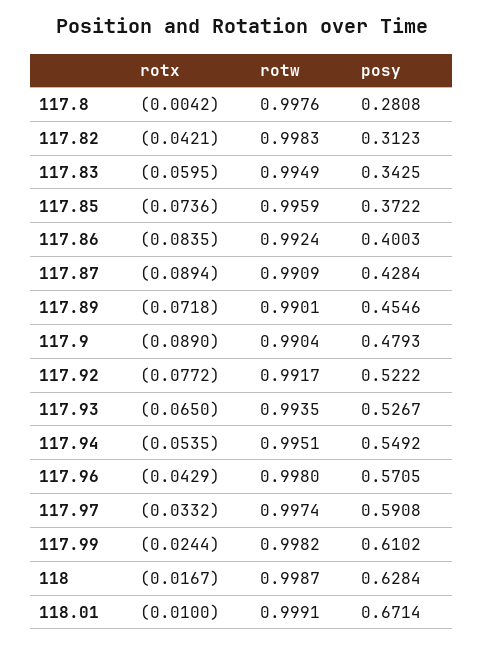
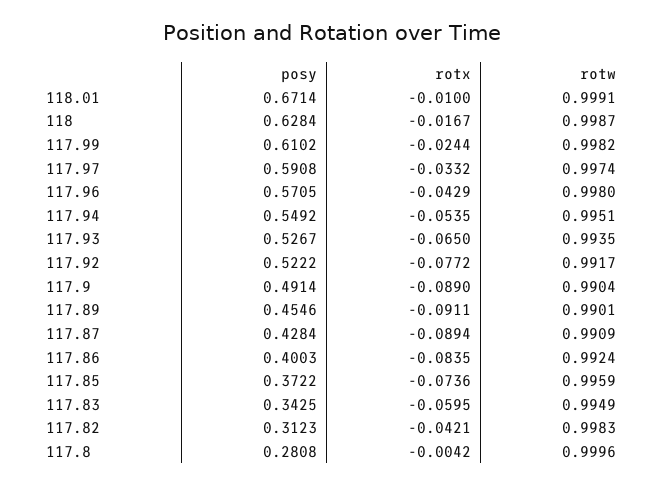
  {
    "rotx": {
      "117.8": -0.0042,
      "117.82": -0.0421,
      "117.83": -0.0595,
      "117.85": -0.0736,
      "117.86": -0.0835,
      "117.87": -0.0894,
-     "117.89": -0.0718,
+     "117.89": -0.0911,
      "117.9": -0.089,
      "117.92": -0.0772,
      "117.93": -0.065,
      "117.94": -0.0535,
      "117.96": -0.0429,
      "117.97": -0.0332,
      "117.99": -0.0244,
      "118": -0.0167,
      "118.01": -0.01
    },
    "rotw": {
-     "117.8": 0.9976,
+     "117.8": 0.9996,
      "117.82": 0.9983,
      "117.83": 0.9949,
      "117.85": 0.9959,
      "117.86": 0.9924,
      "117.87": 0.9909,
      "117.89": 0.9901,
      "117.9": 0.9904,
      "117.92": 0.9917,
      "117.93": 0.9935,
      "117.94": 0.9951,
      "117.96": 0.998,
      "117.97": 0.9974,
      "117.99": 0.9982,
      "118": 0.9987,
      "118.01": 0.9991
    },
    "posy": {
      "117.8": 0.2808,
      "117.82": 0.3123,
      "117.83": 0.3425,
      "117.85": 0.3722,
      "117.86": 0.4003,
      "117.87": 0.4284,
      "117.89": 0.4546,
-     "117.9": 0.4793,
+     "117.9": 0.4914,
      "117.92": 0.5222,
      "117.93": 0.5267,
      "117.94": 0.5492,
      "117.96": 0.5705,
      "117.97": 0.5908,
      "117.99": 0.6102,
      "118": 0.6284,
      "118.01": 0.6714
    }
  }

